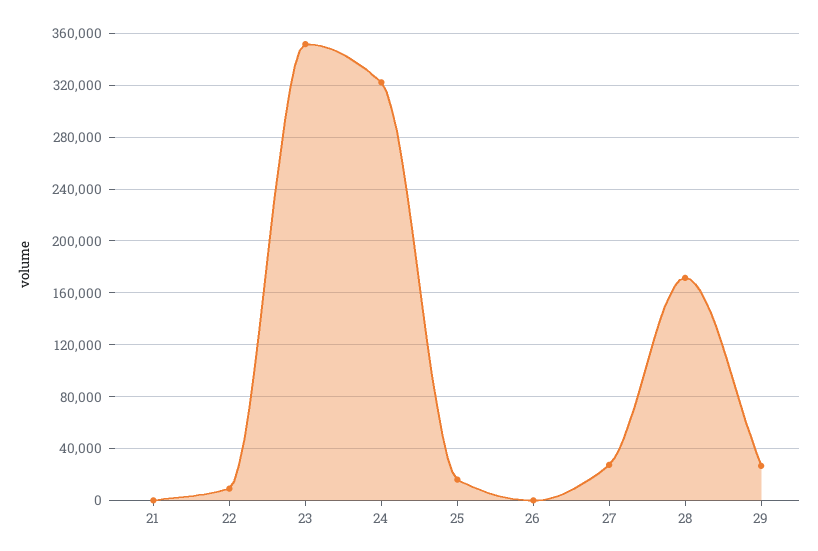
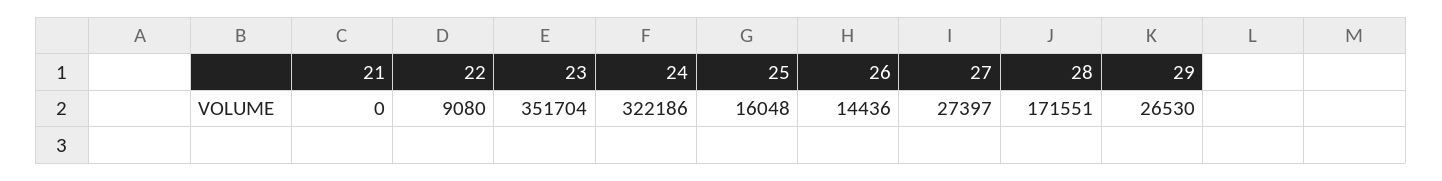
  {
    "21": 0,
    "22": 9080,
    "23": 351704,
    "24": 322186,
    "25": 16048,
-   "26": 0,
+   "26": 14436,
    "27": 27397,
    "28": 171551,
    "29": 26530
  }

